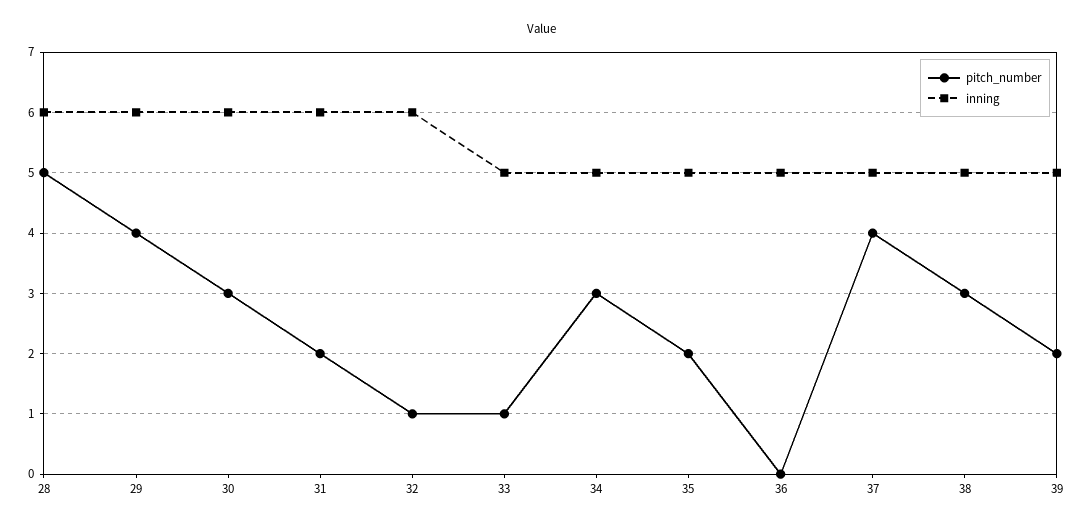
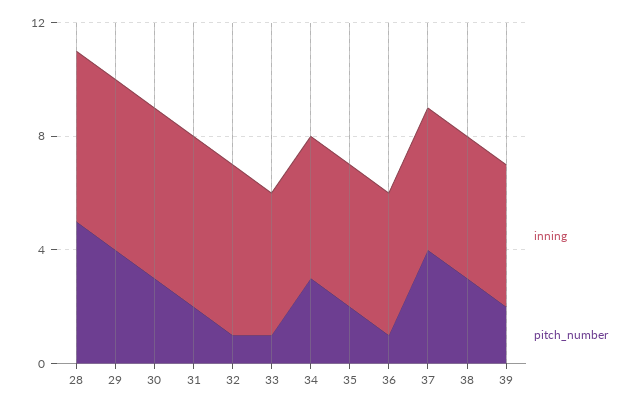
  {
    "pitch_number": {
      "28": 5,
      "29": 4,
      "30": 3,
      "31": 2,
      "32": 1,
      "33": 1,
      "34": 3,
      "35": 2,
-     "36": 0,
+     "36": 1,
      "37": 4,
      "38": 3,
      "39": 2
    },
    "inning": {
      "28": 6,
      "29": 6,
      "30": 6,
      "31": 6,
      "32": 6,
      "33": 5,
      "34": 5,
      "35": 5,
      "36": 5,
      "37": 5,
      "38": 5,
      "39": 5
    }
  }

